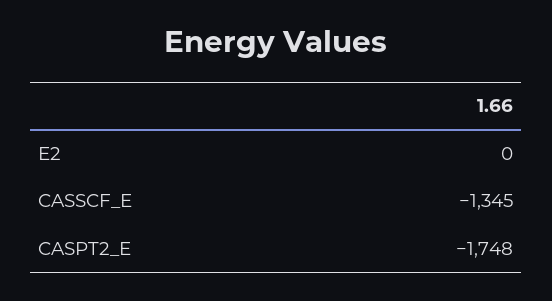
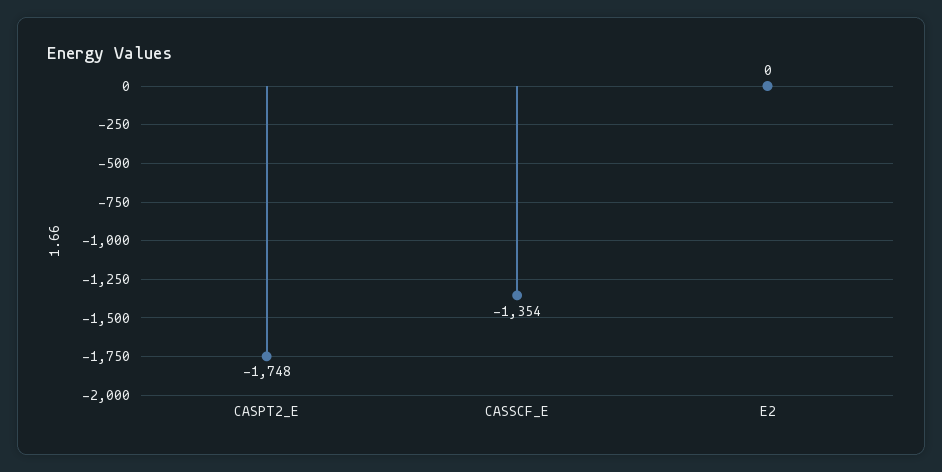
  {
    "E2": 0,
-   "CASSCF_E": -1345,
+   "CASSCF_E": -1354,
    "CASPT2_E": -1748
  }

